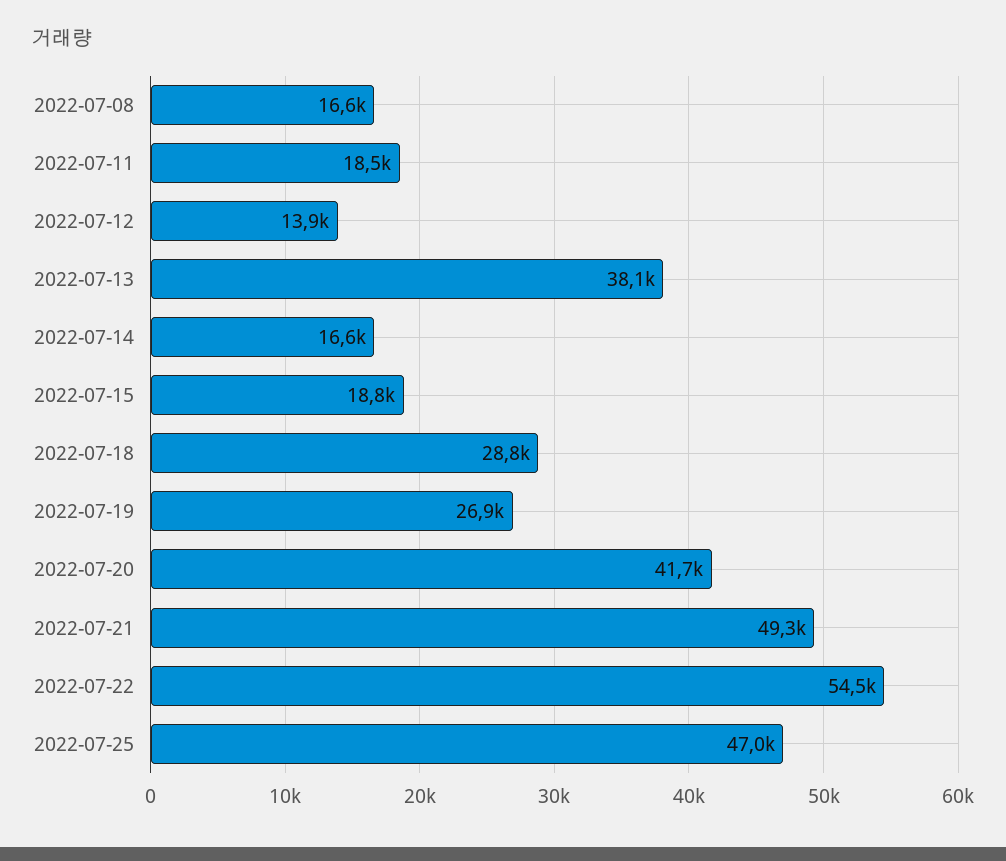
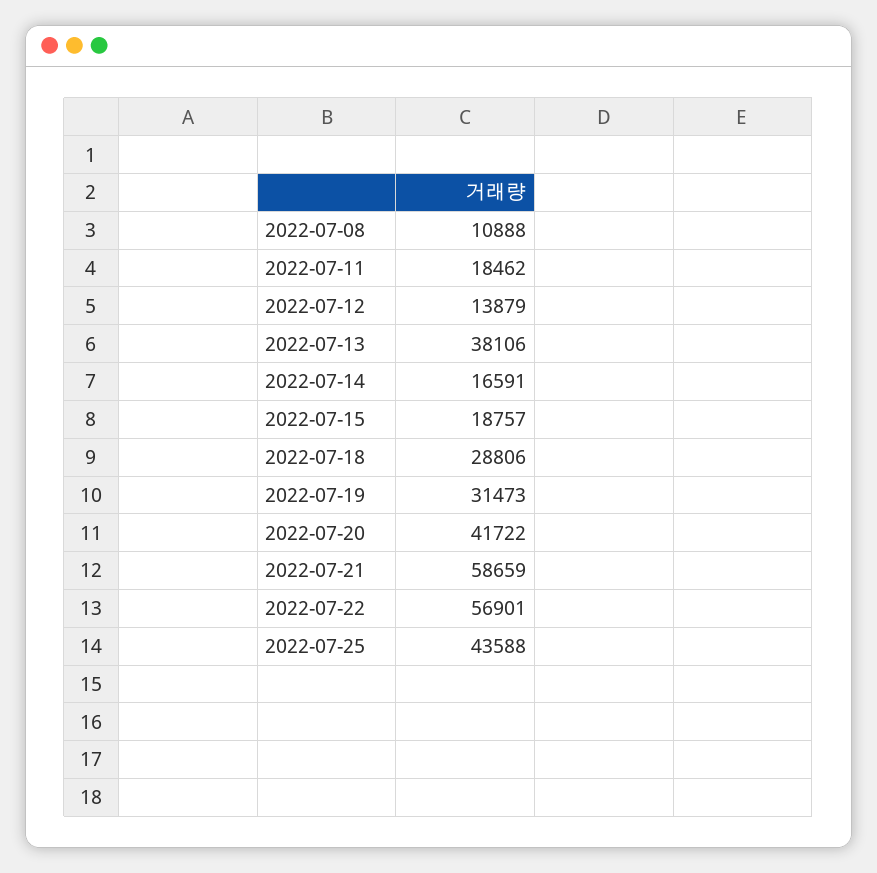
  {
-   "2022-07-08": 16600,
+   "2022-07-08": 10888,
    "2022-07-11": 18462,
    "2022-07-12": 13879,
    "2022-07-13": 38106,
    "2022-07-14": 16591,
    "2022-07-15": 18757,
    "2022-07-18": 28806,
-   "2022-07-19": 26900,
+   "2022-07-19": 31473,
    "2022-07-20": 41722,
-   "2022-07-21": 49300,
+   "2022-07-21": 58659,
-   "2022-07-22": 54500,
+   "2022-07-22": 56901,
-   "2022-07-25": 47000
+   "2022-07-25": 43588
  }

